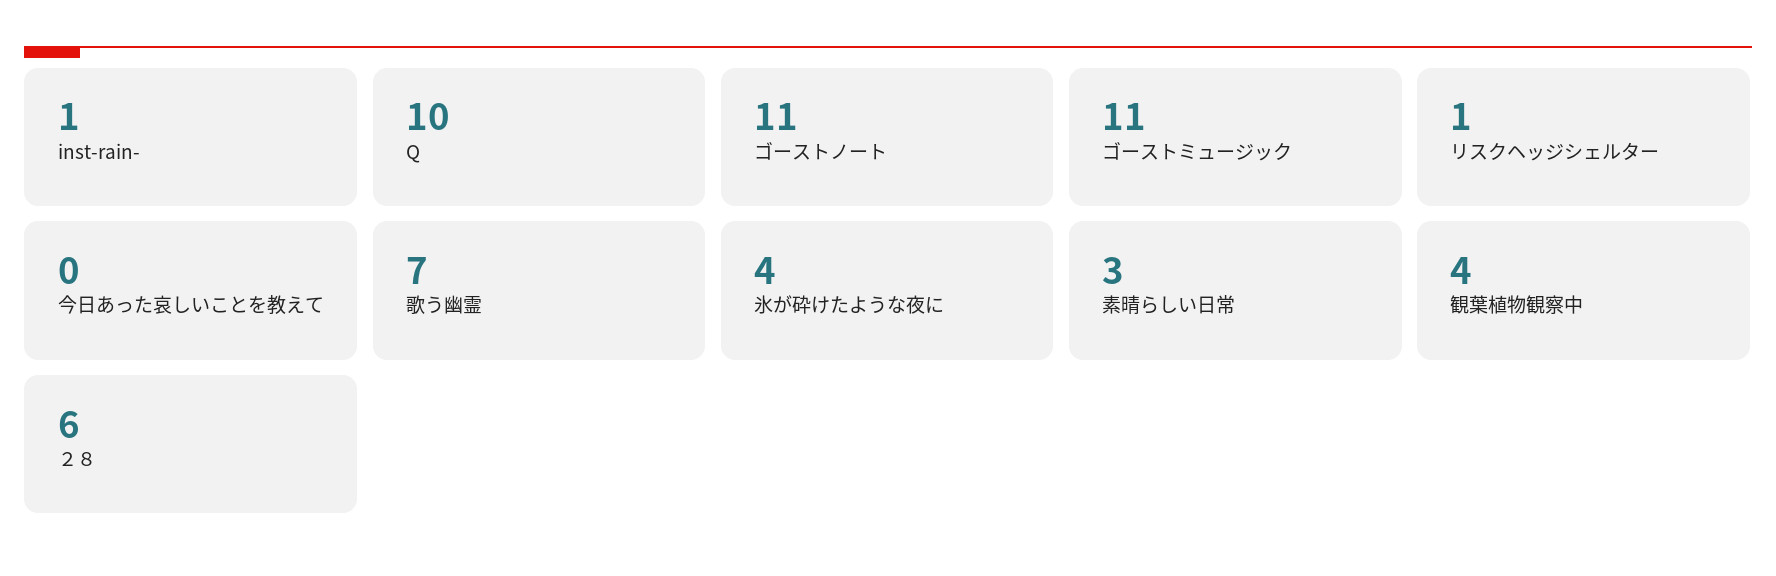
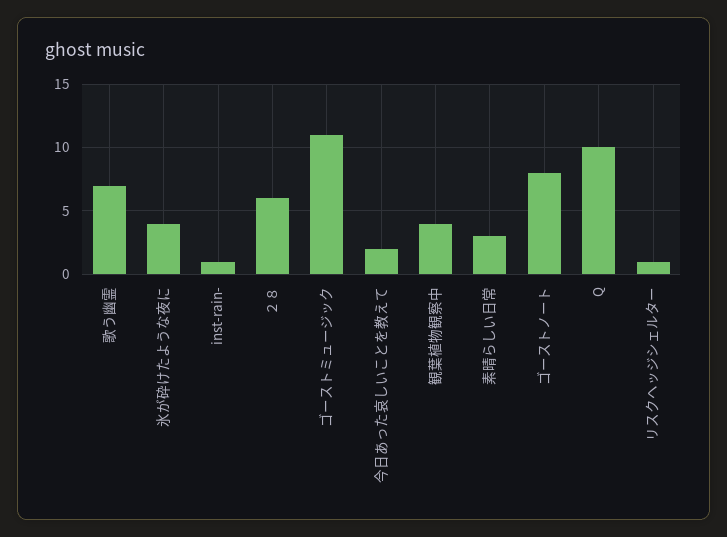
  {
    "inst-rain-": 1,
    "Q": 10,
-   "ゴーストノート": 11,
+   "ゴーストノート": 8,
    "ゴーストミュージック": 11,
    "リスクヘッジシェルター": 1,
-   "今日あった哀しいことを教えて": 0,
+   "今日あった哀しいことを教えて": 2,
    "歌う幽霊": 7,
    "氷が砕けたような夜に": 4,
    "素晴らしい日常": 3,
    "観葉植物観察中": 4,
    "２８": 6
  }

